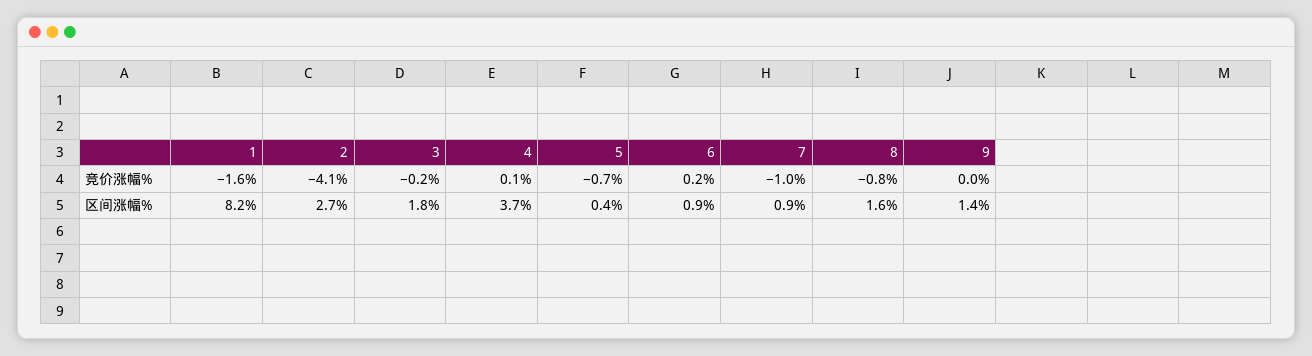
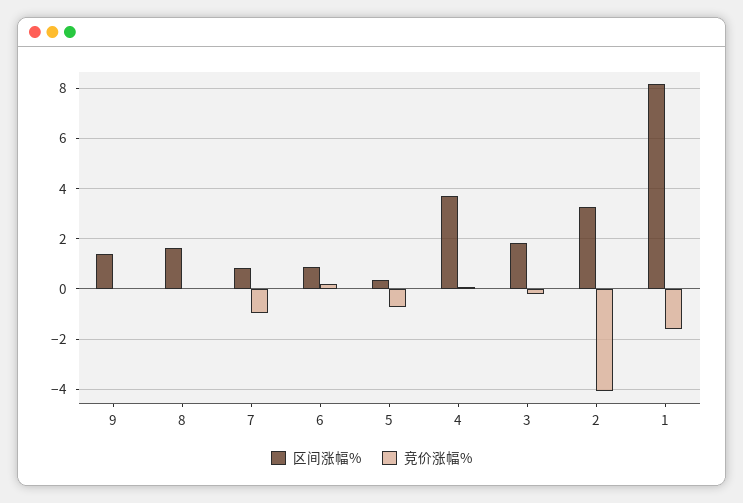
  {
    "竞价涨幅%": {
      "1": -1.6,
      "2": -4.1,
      "3": -0.2,
      "4": 0.1,
      "5": -0.7,
      "6": 0.2,
      "7": -1,
-     "8": -0.8,
+     "8": 0,
      "9": 0
    },
    "区间涨幅%": {
      "1": 8.2,
-     "2": 2.7,
+     "2": 3.25,
      "3": 1.8,
      "4": 3.7,
      "5": 0.4,
      "6": 0.9,
      "7": 0.9,
      "8": 1.6,
      "9": 1.4
    }
  }

